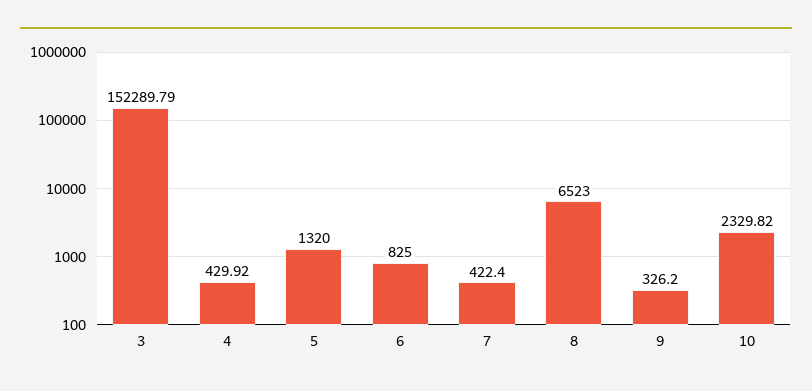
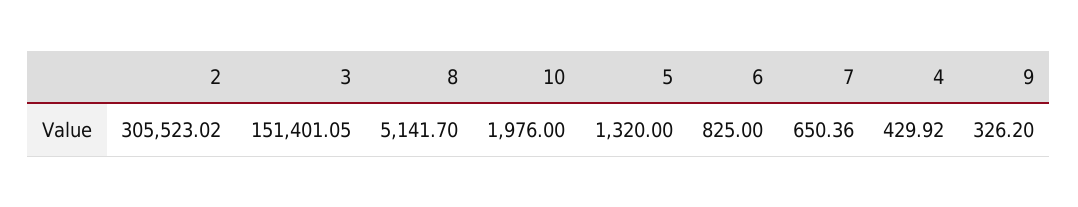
  {
-   "3": 152289.79,
+   "3": 151401.05,
    "4": 429.92,
    "5": 1320,
    "6": 825,
-   "7": 422.4,
+   "7": 650.36,
-   "8": 6523,
+   "8": 5141.7,
    "9": 326.2,
-   "10": 2329.82
+   "10": 1976,
+   "2": 305523.02
  }

